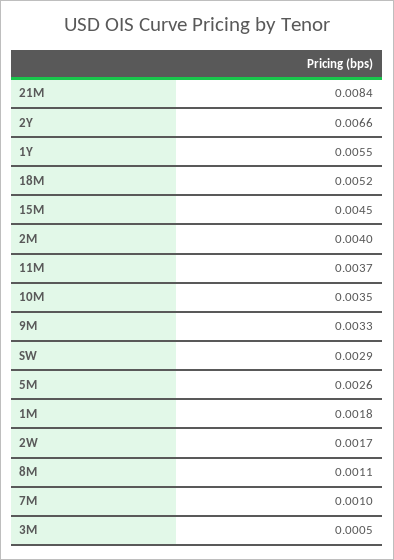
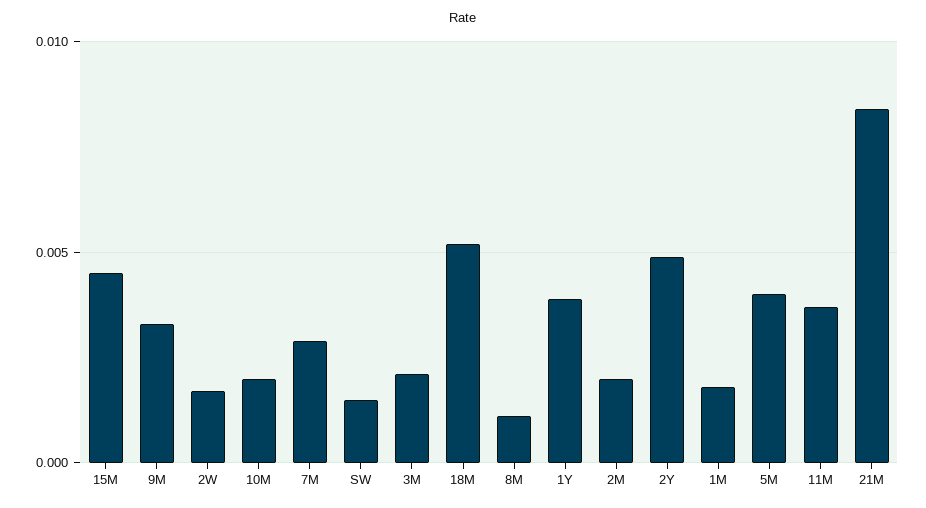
  {
    "21M": 0.0084,
-   "2Y": 0.0066,
+   "2Y": 0.005,
-   "1Y": 0.0055,
+   "1Y": 0.004,
    "18M": 0.0052,
    "15M": 0.0045,
-   "2M": 0.004,
+   "2M": 0.002,
    "11M": 0.0037,
-   "10M": 0.0035,
+   "10M": 0.002,
    "9M": 0.0033,
-   "SW": 0.0029,
+   "SW": 0.0015,
-   "5M": 0.0026,
+   "5M": 0.004,
    "1M": 0.0018,
    "2W": 0.0017,
    "8M": 0.0011,
-   "7M": 0.001,
+   "7M": 0.003,
-   "3M": 0.0005
+   "3M": 0.002
  }

